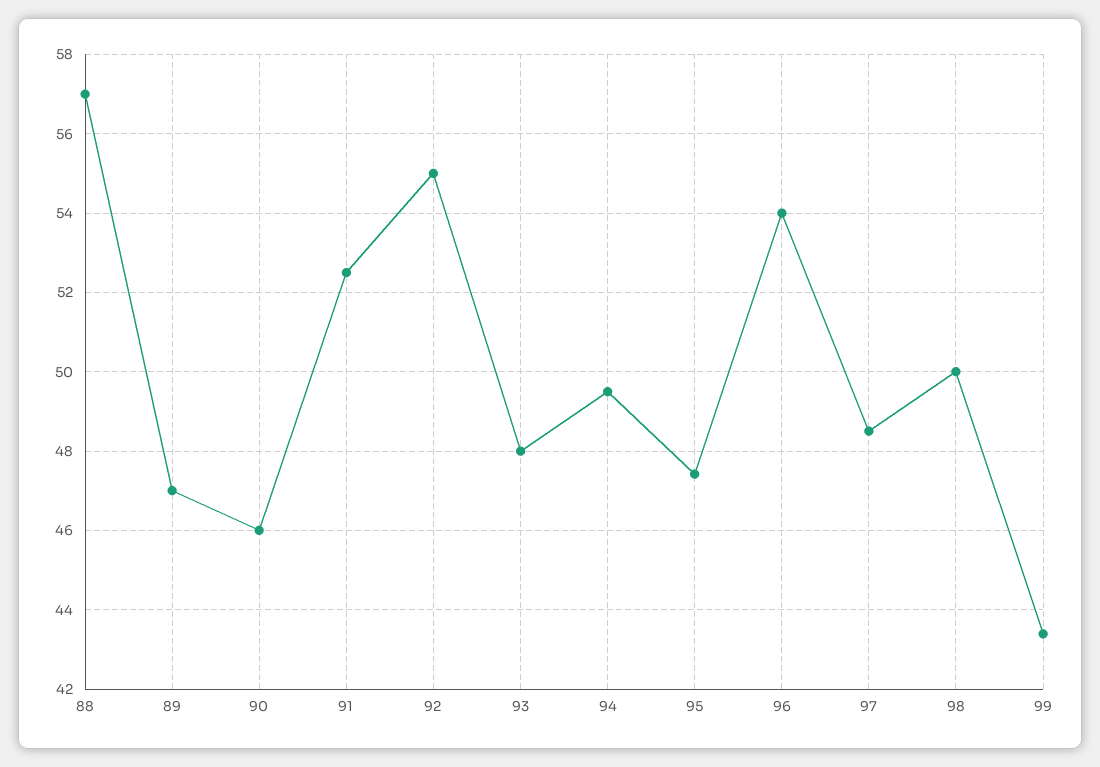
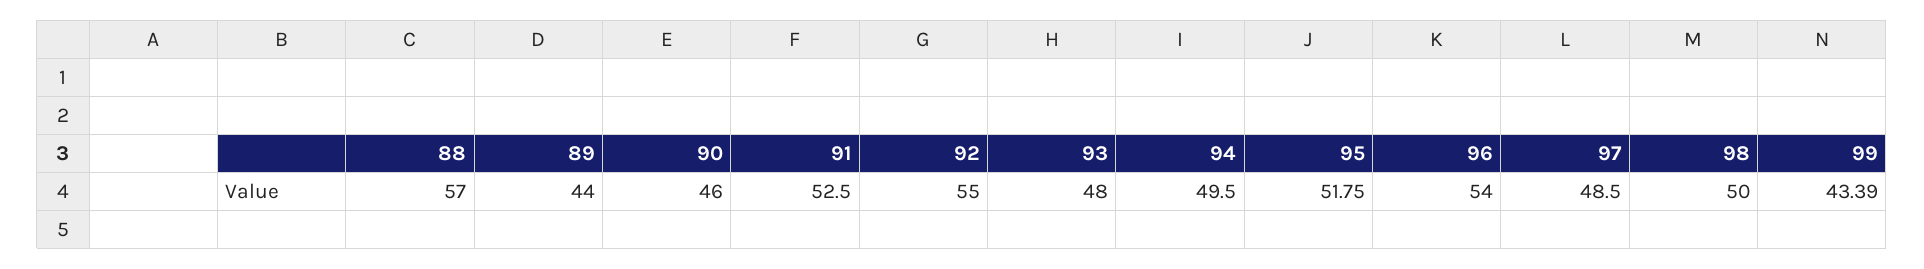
  {
    "88": 57,
-   "89": 47,
+   "89": 44,
    "90": 46,
    "91": 52.5,
    "92": 55,
    "93": 48,
    "94": 49.5,
-   "95": 47.4,
+   "95": 51.75,
    "96": 54,
    "97": 48.5,
    "98": 50,
    "99": 43.39
  }

